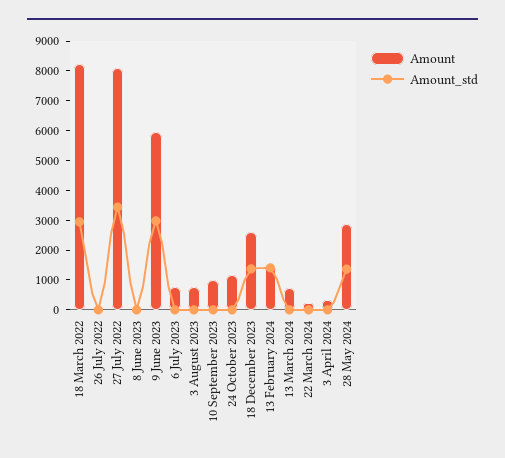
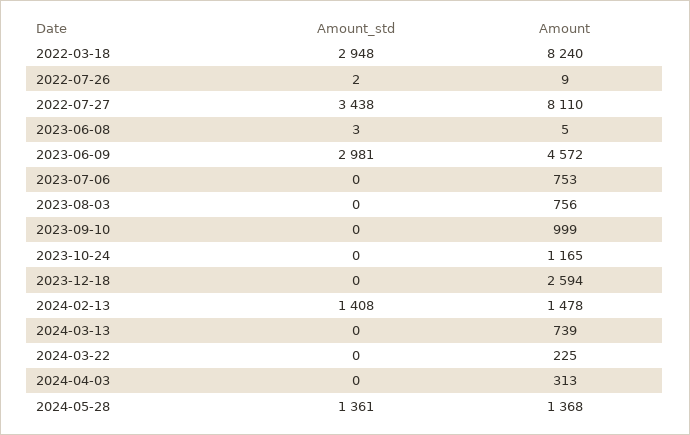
  {
    "Amount": {
      "18 March 2022": 8240,
      "26 July 2022": 9,
      "27 July 2022": 8110,
      "8 June 2023": 5,
-     "9 June 2023": 6000,
+     "9 June 2023": 4572,
      "6 July 2023": 753,
      "3 August 2023": 756,
      "10 September 2023": 999,
      "24 October 2023": 1165,
      "18 December 2023": 2594,
      "13 February 2024": 1478,
      "13 March 2024": 739,
      "22 March 2024": 225,
      "3 April 2024": 313,
-     "28 May 2024": 3000
+     "28 May 2024": 1368
    },
    "Amount_std": {
      "18 March 2022": 2948,
      "26 July 2022": 2,
      "27 July 2022": 3438,
      "8 June 2023": 3,
      "9 June 2023": 2981,
      "6 July 2023": 0,
      "3 August 2023": 0,
      "10 September 2023": 0,
      "24 October 2023": 0,
-     "18 December 2023": 1500,
+     "18 December 2023": 0,
      "13 February 2024": 1408,
      "13 March 2024": 0,
      "22 March 2024": 0,
      "3 April 2024": 0,
      "28 May 2024": 1361
    }
  }

